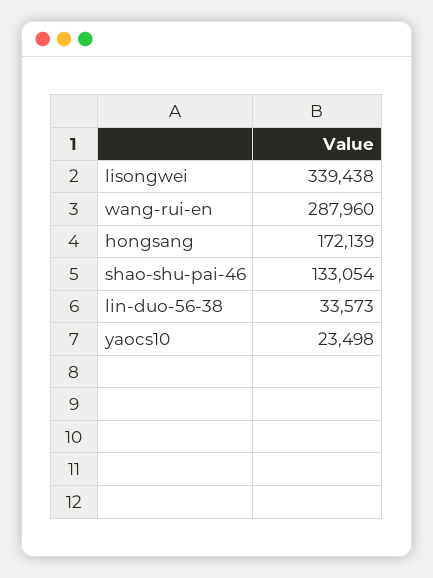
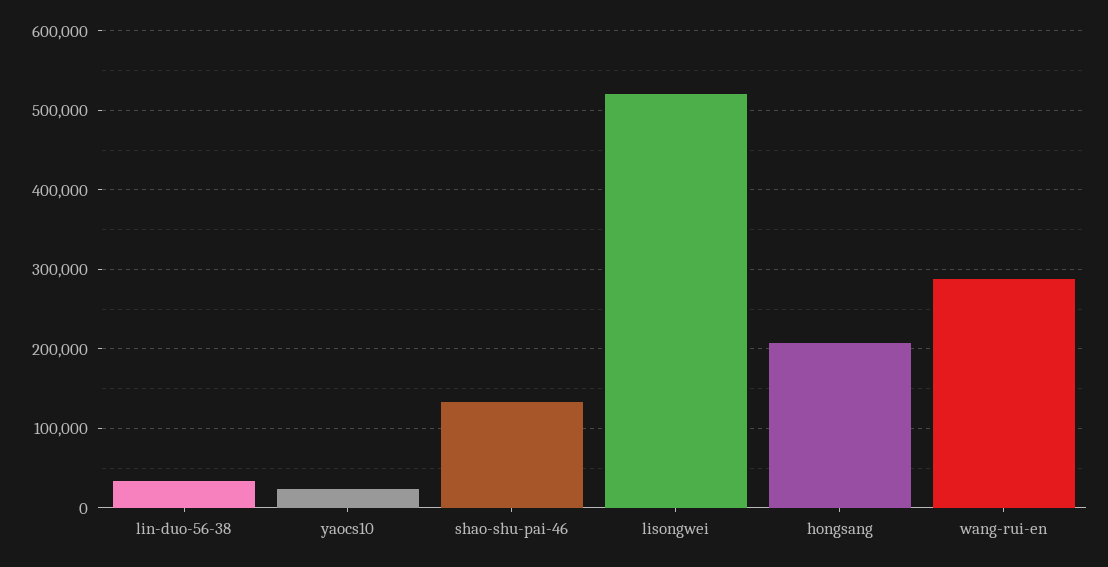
  {
-   "lisongwei": 339438,
+   "lisongwei": 520000,
    "wang-rui-en": 287960,
-   "hongsang": 172139,
+   "hongsang": 210000,
    "shao-shu-pai-46": 133054,
    "lin-duo-56-38": 33573,
    "yaocs10": 23498
  }

